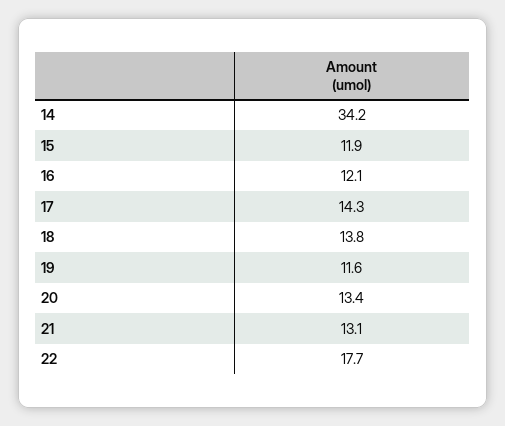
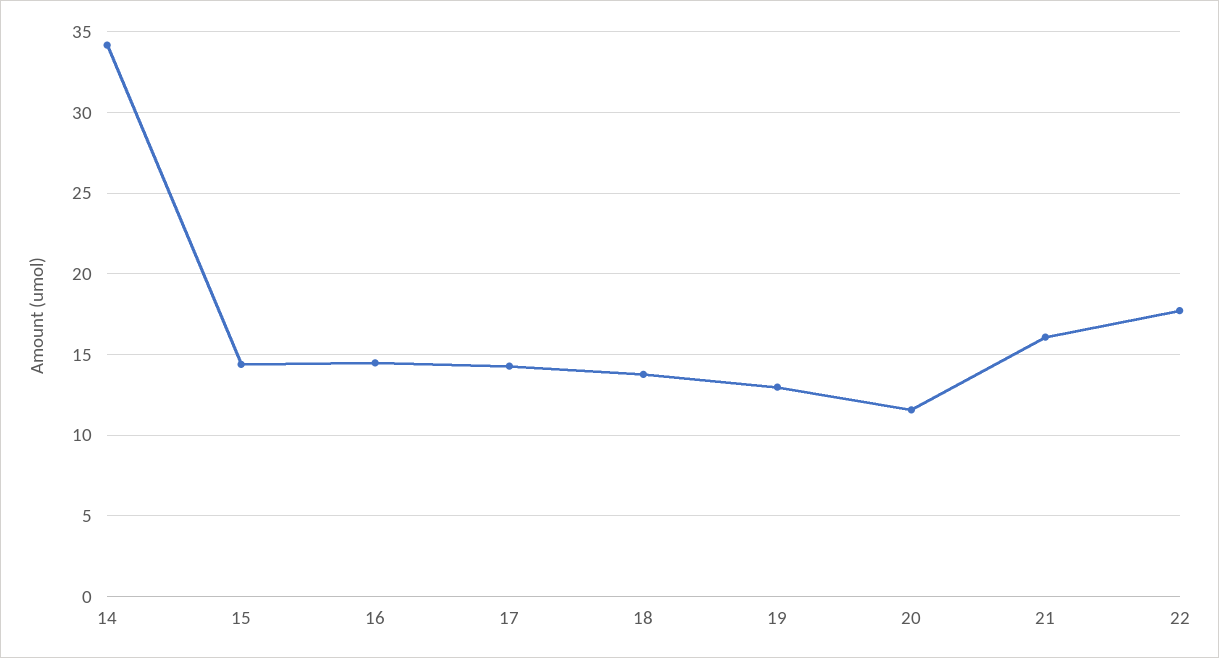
  {
    "14": 34.2,
-   "15": 11.9,
+   "15": 14.5,
-   "16": 12.1,
+   "16": 14.5,
    "17": 14.3,
    "18": 13.8,
-   "19": 11.6,
+   "19": 13,
-   "20": 13.4,
+   "20": 11.5,
-   "21": 13.1,
+   "21": 16,
    "22": 17.7
  }

